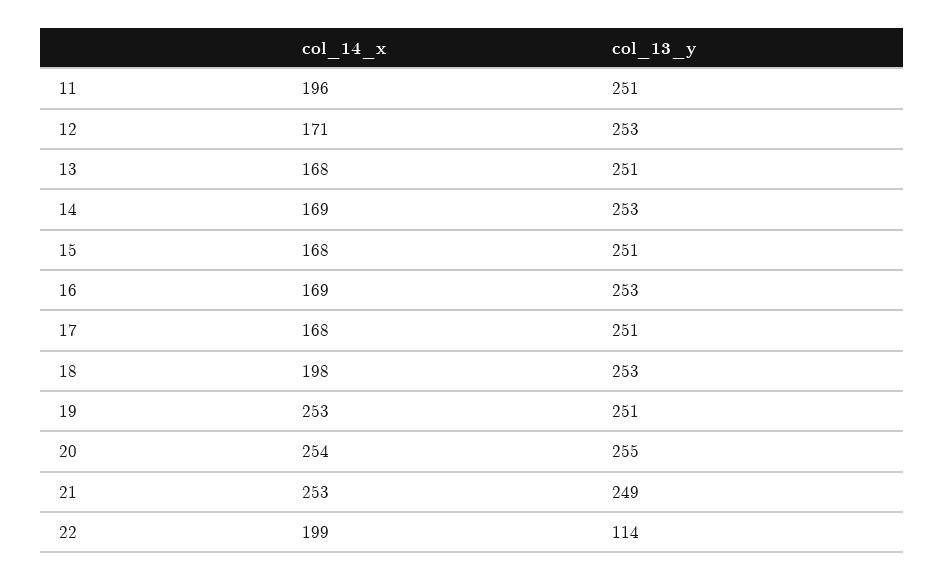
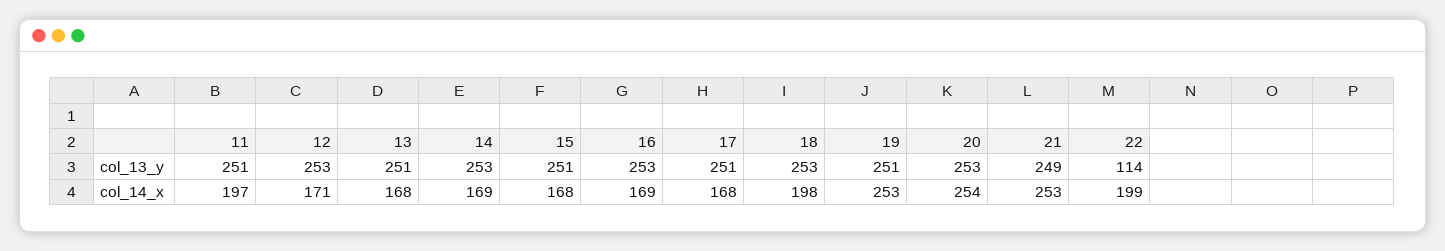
  {
    "col_14_x": {
-     "11": 196,
+     "11": 197,
      "12": 171,
      "13": 168,
      "14": 169,
      "15": 168,
      "16": 169,
      "17": 168,
      "18": 198,
      "19": 253,
      "20": 254,
      "21": 253,
      "22": 199
    },
    "col_13_y": {
      "11": 251,
      "12": 253,
      "13": 251,
      "14": 253,
      "15": 251,
      "16": 253,
      "17": 251,
      "18": 253,
      "19": 251,
-     "20": 255,
+     "20": 253,
      "21": 249,
      "22": 114
    }
  }

